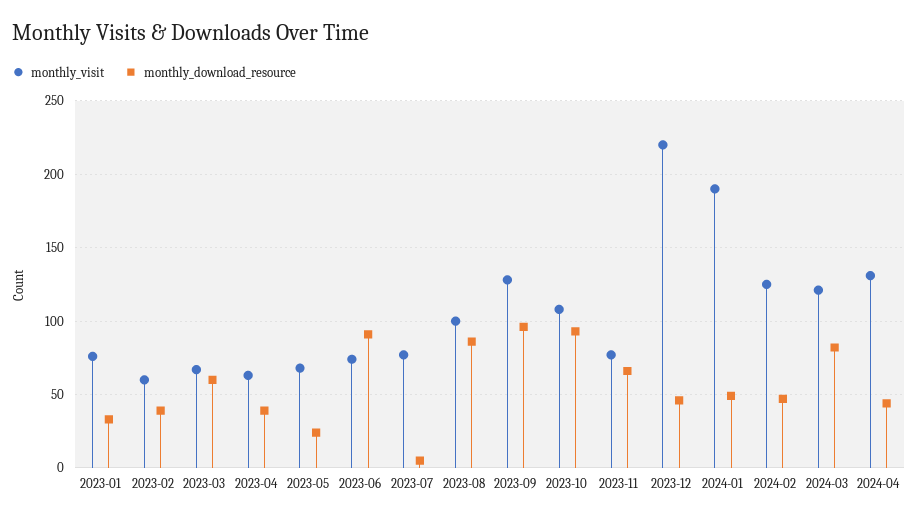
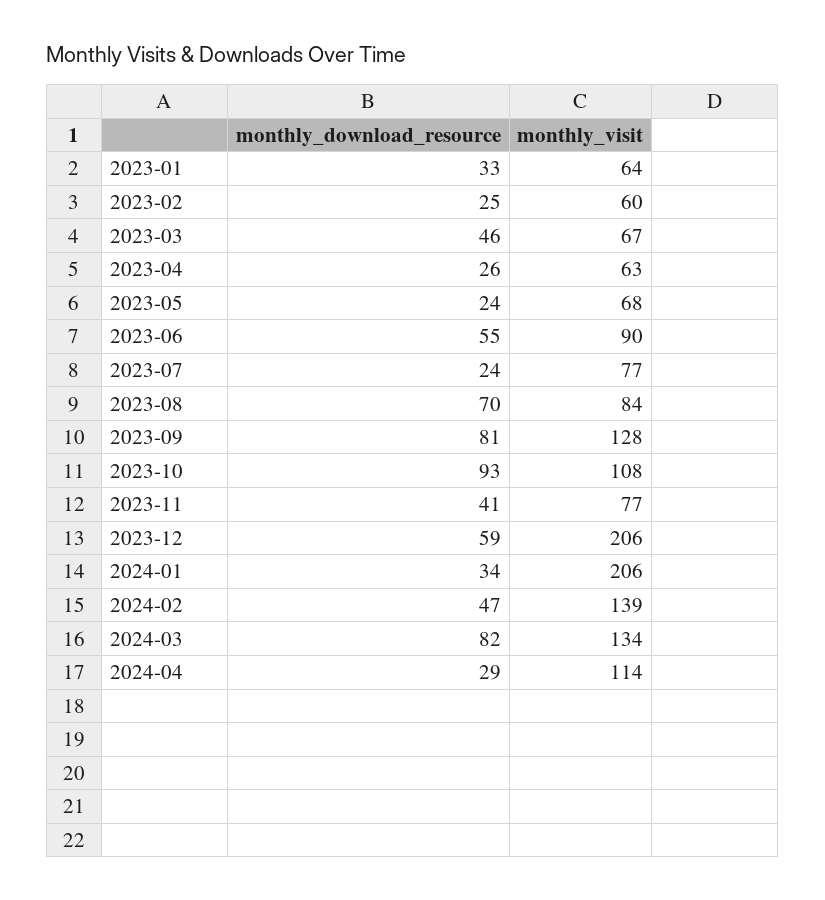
  {
    "monthly_visit": {
-     "2023-01": 75,
+     "2023-01": 64,
      "2023-02": 60,
      "2023-03": 67,
      "2023-04": 63,
      "2023-05": 68,
-     "2023-06": 75,
+     "2023-06": 90,
      "2023-07": 77,
-     "2023-08": 100,
+     "2023-08": 84,
      "2023-09": 128,
      "2023-10": 108,
      "2023-11": 77,
-     "2023-12": 220,
+     "2023-12": 206,
-     "2024-01": 190,
+     "2024-01": 206,
-     "2024-02": 125,
+     "2024-02": 139,
-     "2024-03": 120,
+     "2024-03": 134,
-     "2024-04": 130
+     "2024-04": 114
    },
    "monthly_download_resource": {
      "2023-01": 33,
-     "2023-02": 40,
+     "2023-02": 25,
-     "2023-03": 60,
+     "2023-03": 46,
-     "2023-04": 40,
+     "2023-04": 26,
      "2023-05": 24,
-     "2023-06": 90,
+     "2023-06": 55,
-     "2023-07": 5,
+     "2023-07": 24,
-     "2023-08": 85,
+     "2023-08": 70,
-     "2023-09": 95,
+     "2023-09": 81,
      "2023-10": 93,
-     "2023-11": 65,
+     "2023-11": 41,
-     "2023-12": 45,
+     "2023-12": 59,
-     "2024-01": 50,
+     "2024-01": 34,
      "2024-02": 47,
      "2024-03": 82,
-     "2024-04": 45
+     "2024-04": 29
    }
  }

